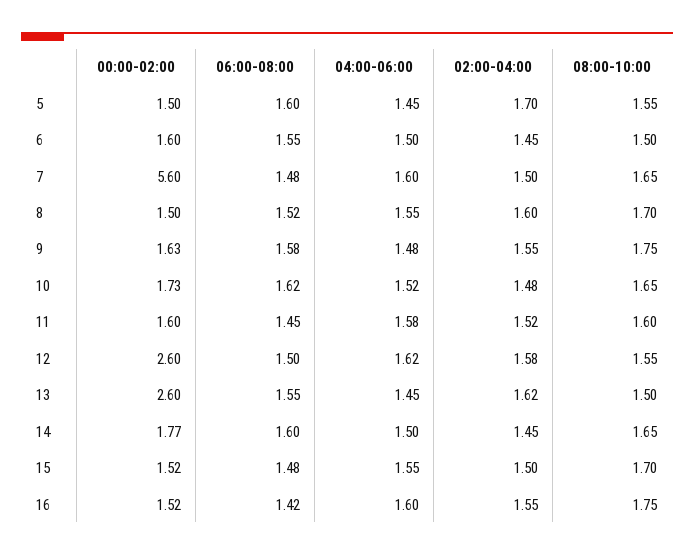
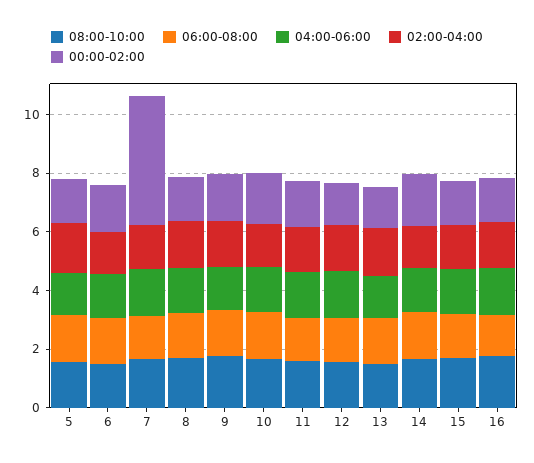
  {
    "00:00-02:00": {
      "5": 1.5,
      "6": 1.6,
-     "7": 5.6,
+     "7": 4.5,
      "8": 1.5,
      "9": 1.63,
      "10": 1.73,
      "11": 1.6,
-     "12": 2.6,
+     "12": 1.5,
-     "13": 2.6,
+     "13": 1.5,
      "14": 1.77,
      "15": 1.52,
      "16": 1.52
    },
    "06:00-08:00": {
      "5": 1.6,
      "6": 1.55,
      "7": 1.48,
      "8": 1.52,
      "9": 1.58,
      "10": 1.62,
      "11": 1.45,
      "12": 1.5,
      "13": 1.55,
      "14": 1.6,
      "15": 1.48,
      "16": 1.42
    },
    "04:00-06:00": {
      "5": 1.45,
      "6": 1.5,
      "7": 1.6,
      "8": 1.55,
      "9": 1.48,
      "10": 1.52,
      "11": 1.58,
      "12": 1.62,
      "13": 1.45,
      "14": 1.5,
      "15": 1.55,
      "16": 1.6
    },
    "02:00-04:00": {
      "5": 1.7,
      "6": 1.45,
      "7": 1.5,
      "8": 1.6,
      "9": 1.55,
      "10": 1.48,
      "11": 1.52,
      "12": 1.58,
      "13": 1.62,
      "14": 1.45,
      "15": 1.5,
      "16": 1.55
    },
    "08:00-10:00": {
      "5": 1.55,
      "6": 1.5,
      "7": 1.65,
      "8": 1.7,
      "9": 1.75,
      "10": 1.65,
      "11": 1.6,
      "12": 1.55,
      "13": 1.5,
      "14": 1.65,
      "15": 1.7,
      "16": 1.75
    }
  }

